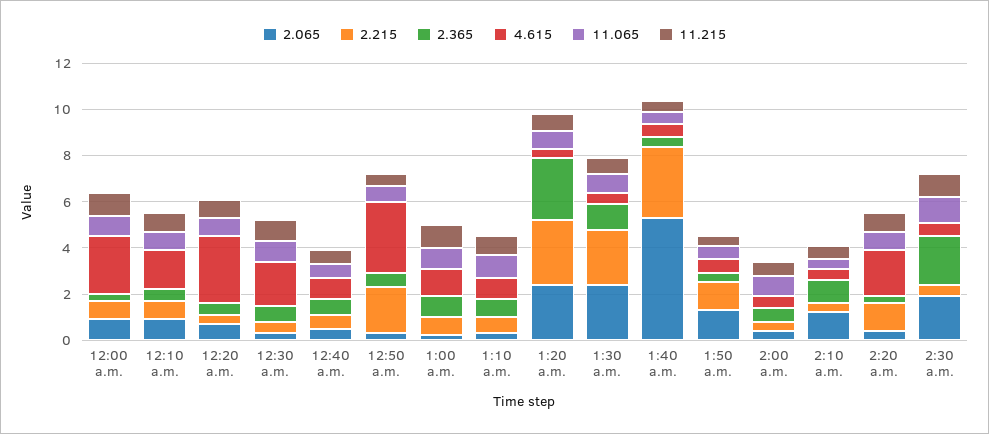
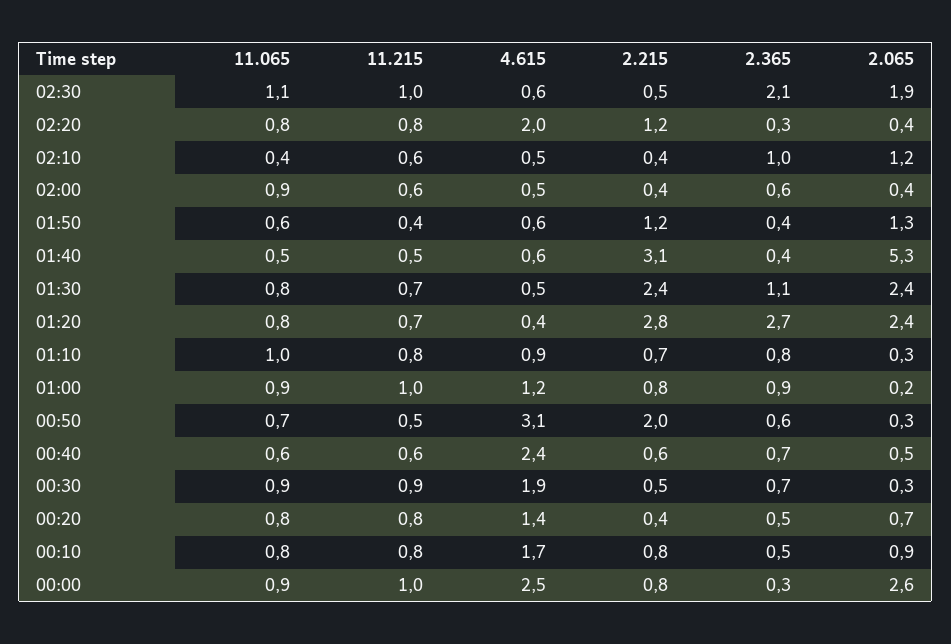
  {
    "2.065": {
-     "12:00 a.m.": 1,
+     "12:00 a.m.": 2.6,
      "12:10 a.m.": 0.9,
      "12:20 a.m.": 0.7,
      "12:30 a.m.": 0.3,
      "12:40 a.m.": 0.5,
      "12:50 a.m.": 0.3,
      "1:00 a.m.": 0.2,
      "1:10 a.m.": 0.3,
      "1:20 a.m.": 2.4,
      "1:30 a.m.": 2.4,
      "1:40 a.m.": 5.3,
      "1:50 a.m.": 1.3,
      "2:00 a.m.": 0.4,
      "2:10 a.m.": 1.2,
      "2:20 a.m.": 0.4,
      "2:30 a.m.": 1.9
    },
    "2.215": {
      "12:00 a.m.": 0.8,
      "12:10 a.m.": 0.8,
      "12:20 a.m.": 0.4,
      "12:30 a.m.": 0.5,
      "12:40 a.m.": 0.6,
      "12:50 a.m.": 2,
      "1:00 a.m.": 0.8,
      "1:10 a.m.": 0.7,
      "1:20 a.m.": 2.8,
      "1:30 a.m.": 2.4,
      "1:40 a.m.": 3.1,
      "1:50 a.m.": 1.2,
      "2:00 a.m.": 0.4,
      "2:10 a.m.": 0.4,
      "2:20 a.m.": 1.2,
      "2:30 a.m.": 0.5
    },
    "2.365": {
      "12:00 a.m.": 0.3,
      "12:10 a.m.": 0.5,
      "12:20 a.m.": 0.5,
      "12:30 a.m.": 0.7,
      "12:40 a.m.": 0.7,
      "12:50 a.m.": 0.6,
      "1:00 a.m.": 0.9,
      "1:10 a.m.": 0.8,
      "1:20 a.m.": 2.7,
      "1:30 a.m.": 1.1,
      "1:40 a.m.": 0.4,
      "1:50 a.m.": 0.4,
      "2:00 a.m.": 0.6,
      "2:10 a.m.": 1,
      "2:20 a.m.": 0.3,
      "2:30 a.m.": 2.1
    },
    "4.615": {
      "12:00 a.m.": 2.5,
      "12:10 a.m.": 1.7,
-     "12:20 a.m.": 3,
+     "12:20 a.m.": 1.4,
      "12:30 a.m.": 1.9,
-     "12:40 a.m.": 1,
+     "12:40 a.m.": 2.4,
      "12:50 a.m.": 3.1,
      "1:00 a.m.": 1.2,
      "1:10 a.m.": 0.9,
      "1:20 a.m.": 0.4,
      "1:30 a.m.": 0.5,
      "1:40 a.m.": 0.6,
      "1:50 a.m.": 0.6,
      "2:00 a.m.": 0.5,
      "2:10 a.m.": 0.5,
      "2:20 a.m.": 2,
      "2:30 a.m.": 0.6
    },
    "11.065": {
      "12:00 a.m.": 0.9,
      "12:10 a.m.": 0.8,
      "12:20 a.m.": 0.8,
      "12:30 a.m.": 0.9,
      "12:40 a.m.": 0.6,
      "12:50 a.m.": 0.7,
      "1:00 a.m.": 0.9,
      "1:10 a.m.": 1,
      "1:20 a.m.": 0.8,
      "1:30 a.m.": 0.8,
      "1:40 a.m.": 0.5,
      "1:50 a.m.": 0.6,
      "2:00 a.m.": 0.9,
      "2:10 a.m.": 0.4,
      "2:20 a.m.": 0.8,
      "2:30 a.m.": 1.1
    },
    "11.215": {
      "12:00 a.m.": 1,
      "12:10 a.m.": 0.8,
      "12:20 a.m.": 0.8,
      "12:30 a.m.": 0.9,
      "12:40 a.m.": 0.6,
      "12:50 a.m.": 0.5,
      "1:00 a.m.": 1,
      "1:10 a.m.": 0.8,
      "1:20 a.m.": 0.7,
      "1:30 a.m.": 0.7,
      "1:40 a.m.": 0.5,
      "1:50 a.m.": 0.4,
      "2:00 a.m.": 0.6,
      "2:10 a.m.": 0.6,
      "2:20 a.m.": 0.8,
      "2:30 a.m.": 1
    }
  }

